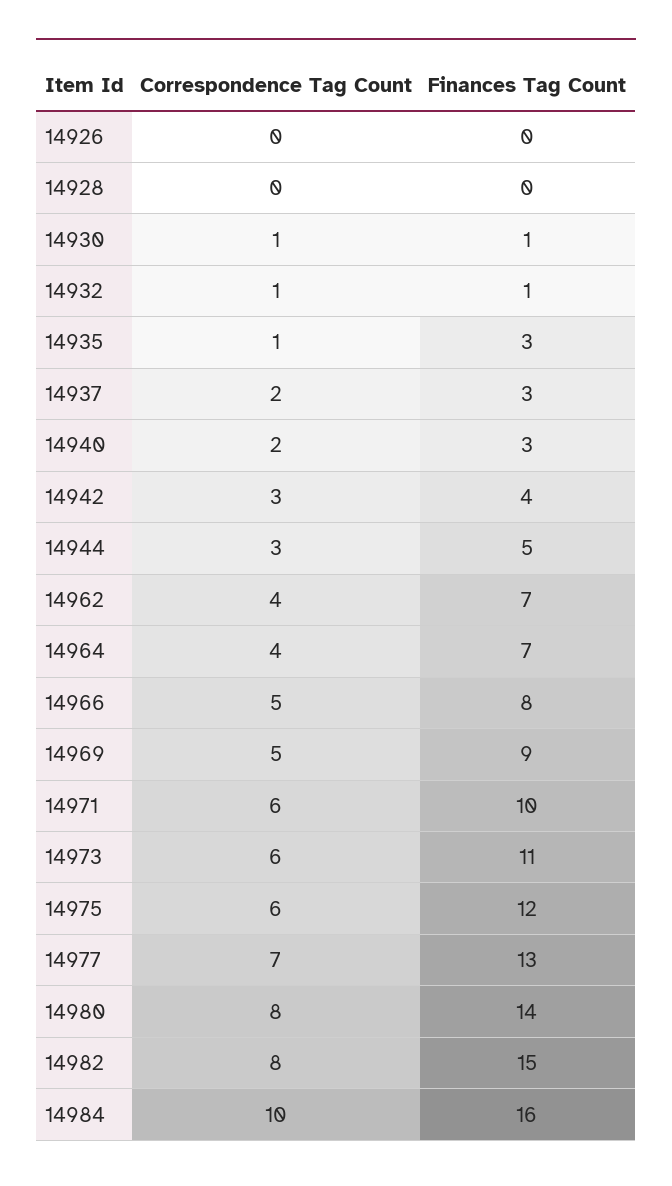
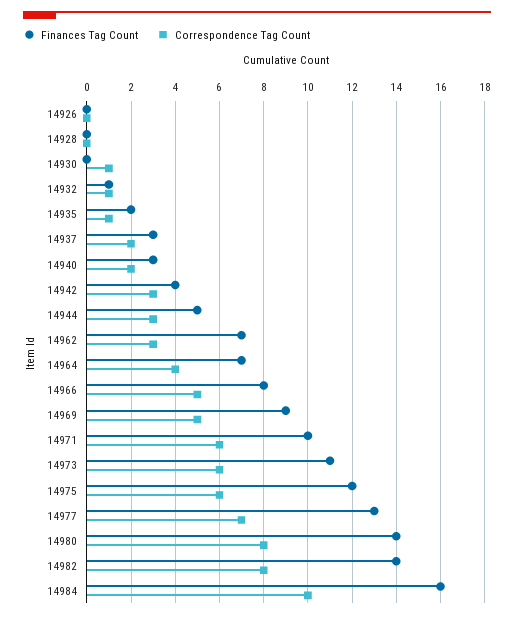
  {
    "Correspondence Tag Count": {
      "14926": 0,
      "14928": 0,
      "14930": 1,
      "14932": 1,
      "14935": 1,
      "14937": 2,
      "14940": 2,
      "14942": 3,
      "14944": 3,
-     "14962": 4,
+     "14962": 3,
      "14964": 4,
      "14966": 5,
      "14969": 5,
      "14971": 6,
      "14973": 6,
      "14975": 6,
      "14977": 7,
      "14980": 8,
      "14982": 8,
      "14984": 10
    },
    "Finances Tag Count": {
      "14926": 0,
      "14928": 0,
-     "14930": 1,
+     "14930": 0,
      "14932": 1,
-     "14935": 3,
+     "14935": 2,
      "14937": 3,
      "14940": 3,
      "14942": 4,
      "14944": 5,
      "14962": 7,
      "14964": 7,
      "14966": 8,
      "14969": 9,
      "14971": 10,
      "14973": 11,
      "14975": 12,
      "14977": 13,
      "14980": 14,
-     "14982": 15,
+     "14982": 14,
      "14984": 16
    }
  }

